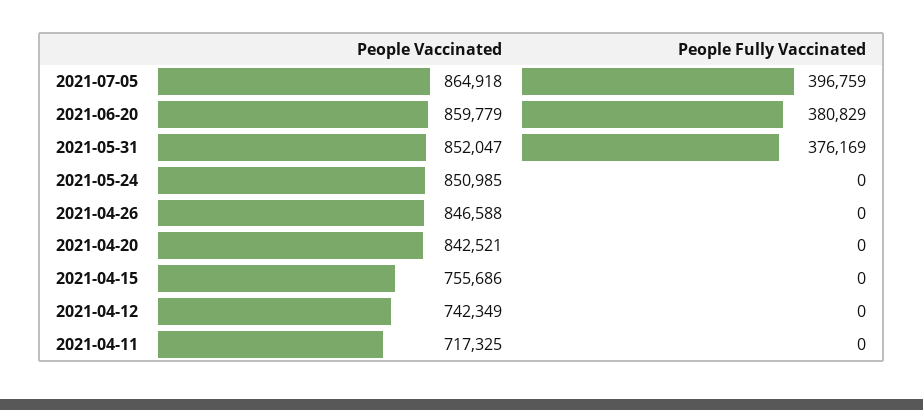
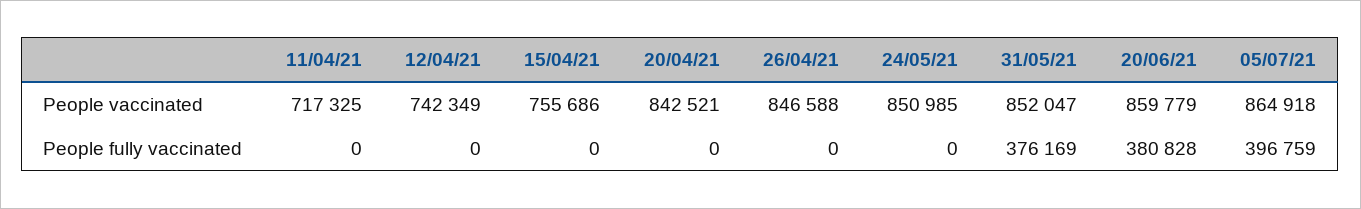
  {
    "People Vaccinated": {
      "2021-07-05": 864918,
      "2021-06-20": 859779,
      "2021-05-31": 852047,
      "2021-05-24": 850985,
      "2021-04-26": 846588,
      "2021-04-20": 842521,
      "2021-04-15": 755686,
      "2021-04-12": 742349,
      "2021-04-11": 717325
    },
    "People Fully Vaccinated": {
      "2021-07-05": 396759,
-     "2021-06-20": 380829,
+     "2021-06-20": 380828,
      "2021-05-31": 376169,
      "2021-05-24": 0,
      "2021-04-26": 0,
      "2021-04-20": 0,
      "2021-04-15": 0,
      "2021-04-12": 0,
      "2021-04-11": 0
    }
  }

